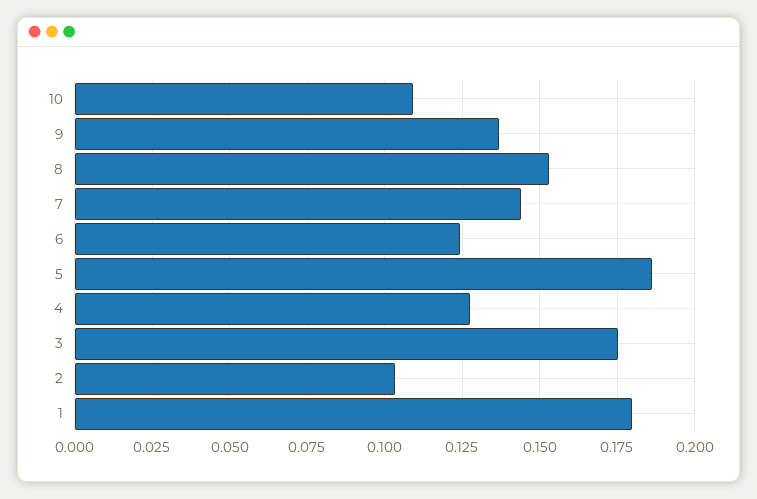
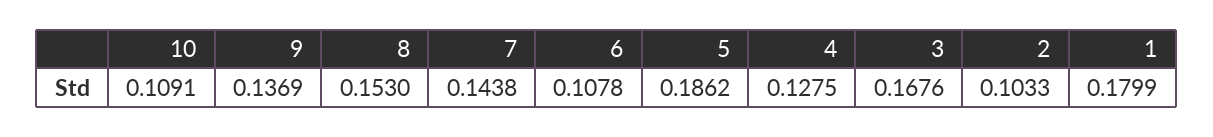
  {
    "10": 0.1091,
    "9": 0.1369,
    "8": 0.153,
    "7": 0.1438,
-   "6": 0.125,
+   "6": 0.1078,
    "5": 0.1862,
    "4": 0.1275,
-   "3": 0.175,
+   "3": 0.1676,
    "2": 0.1033,
    "1": 0.1799
  }

